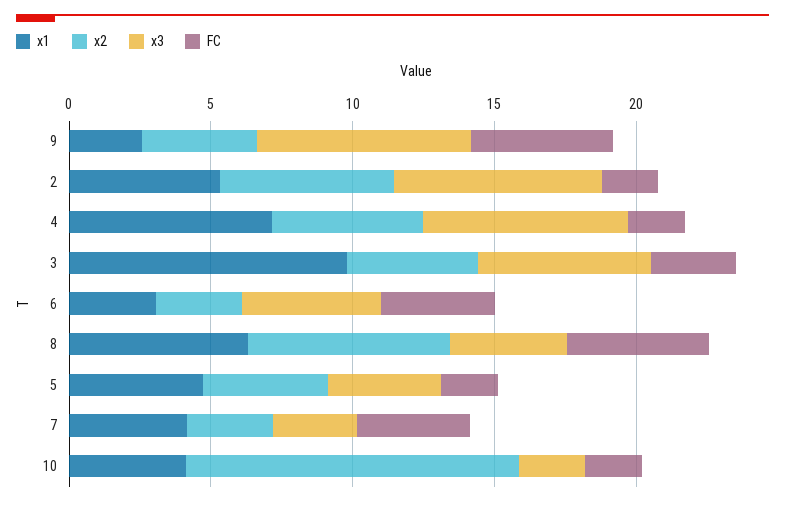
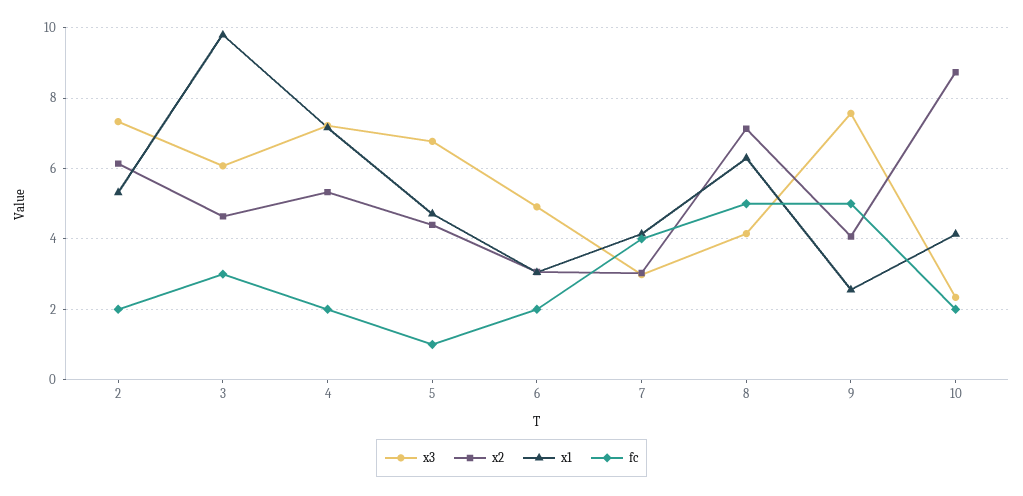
  {
    "x1": {
      "9": 2.6,
      "2": 5.4,
      "4": 7.2,
      "3": 9.8,
      "6": 3,
      "8": 6.2,
      "5": 4.8,
      "7": 4.2,
      "10": 4.2
    },
    "x2": {
      "9": 4,
      "2": 6.2,
      "4": 5.4,
      "3": 4.6,
      "6": 3,
      "8": 7.2,
      "5": 4.4,
      "7": 3,
-     "10": 12
+     "10": 8.8
    },
    "x3": {
      "9": 7.6,
      "2": 7.4,
      "4": 7.2,
      "3": 6,
      "6": 5,
      "8": 4.2,
-     "5": 4,
+     "5": 6.8,
      "7": 3,
      "10": 2.4
    },
    "FC": {
      "9": 5,
      "2": 2,
      "4": 2,
      "3": 3,
-     "6": 4,
+     "6": 2,
      "8": 5,
-     "5": 2,
+     "5": 1,
      "7": 4,
      "10": 2
    }
  }

